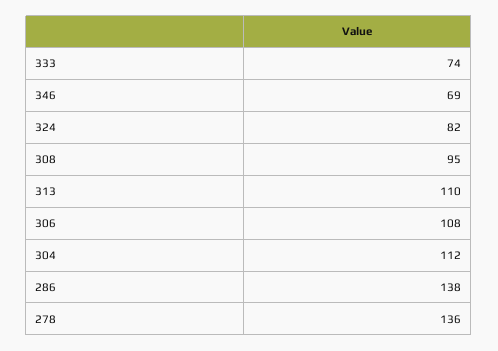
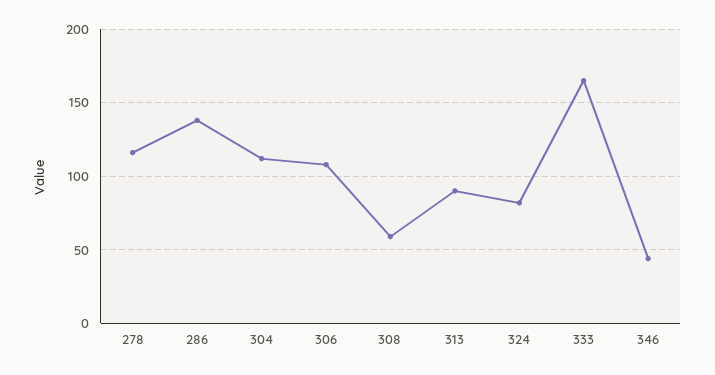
  {
-   "333": 74,
+   "333": 165,
-   "346": 69,
+   "346": 45,
    "324": 82,
-   "308": 95,
+   "308": 60,
-   "313": 110,
+   "313": 90,
    "306": 108,
    "304": 112,
    "286": 138,
-   "278": 136
+   "278": 115
  }

